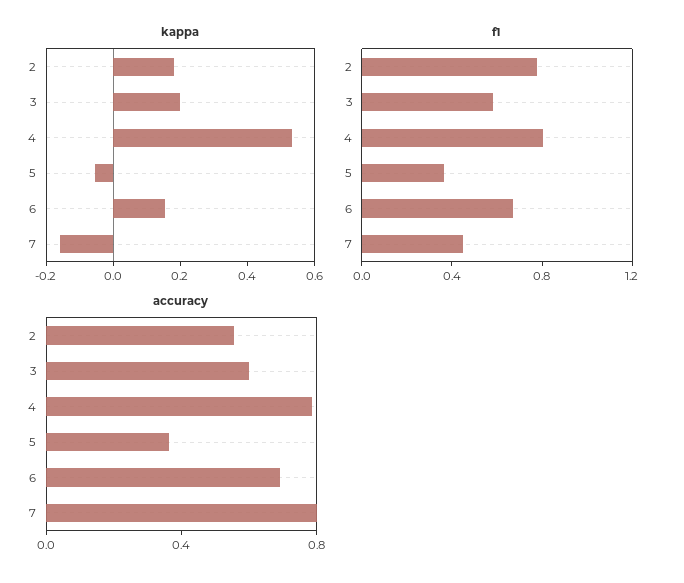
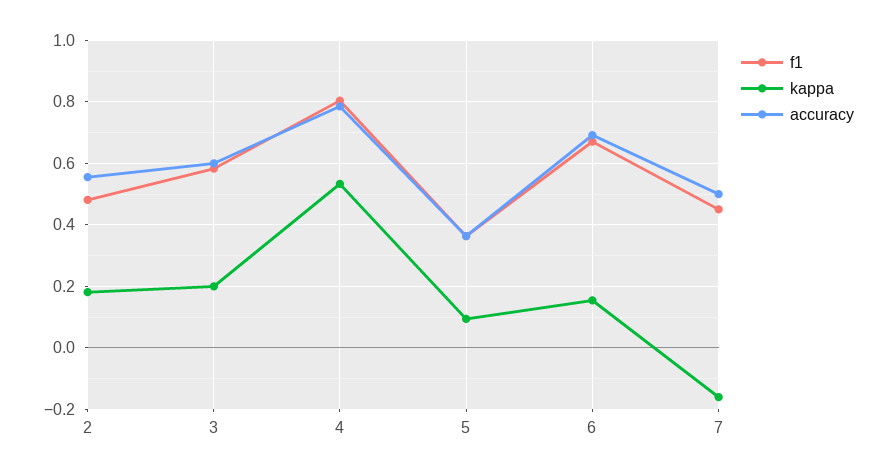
  {
    "kappa": {
      "2": 0.18,
      "3": 0.2,
      "4": 0.54,
-     "5": -0.05,
+     "5": 0.1,
      "6": 0.16,
      "7": -0.16
    },
    "f1": {
-     "2": 0.8,
+     "2": 0.48,
      "3": 0.58,
      "4": 0.8,
      "5": 0.36,
      "6": 0.68,
      "7": 0.46
    },
    "accuracy": {
      "2": 0.56,
      "3": 0.6,
      "4": 0.78,
      "5": 0.36,
      "6": 0.7,
-     "7": 0.8
+     "7": 0.5
    }
  }

